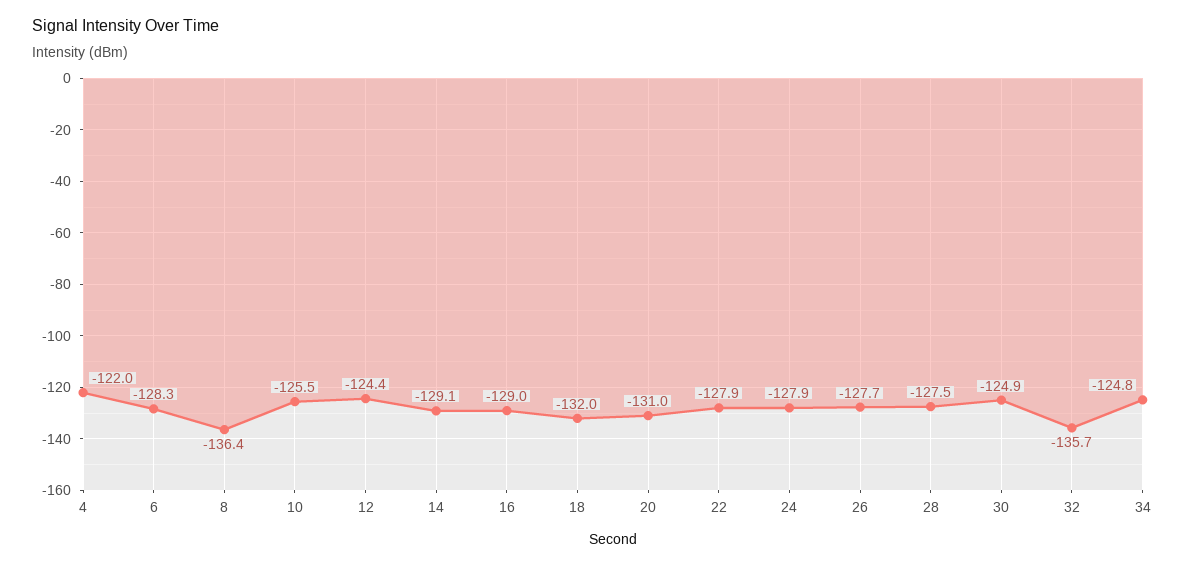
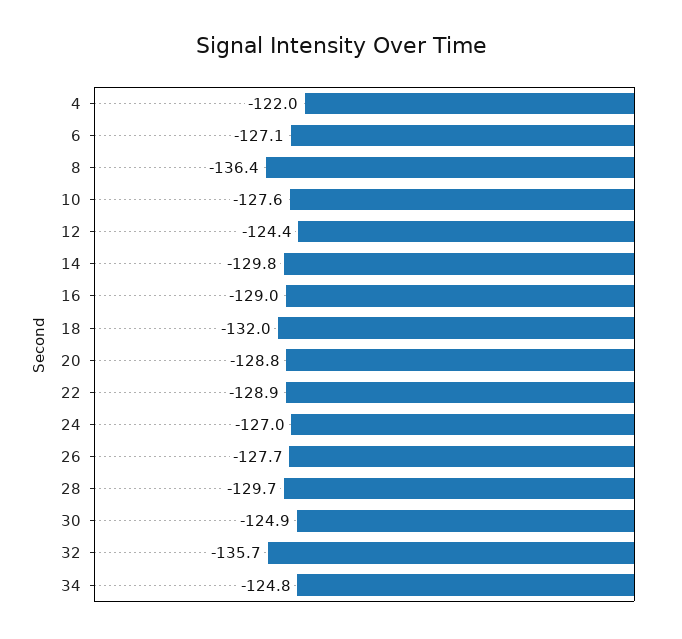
  {
    "4": -122,
-   "6": -128.3,
+   "6": -127.1,
    "8": -136.4,
-   "10": -125.5,
+   "10": -127.6,
    "12": -124.4,
-   "14": -129.1,
+   "14": -129.8,
    "16": -129,
    "18": -132,
-   "20": -131,
+   "20": -128.8,
-   "22": -127.9,
+   "22": -128.9,
-   "24": -127.9,
+   "24": -127,
    "26": -127.7,
-   "28": -127.5,
+   "28": -129.7,
    "30": -124.9,
    "32": -135.7,
    "34": -124.8
  }

